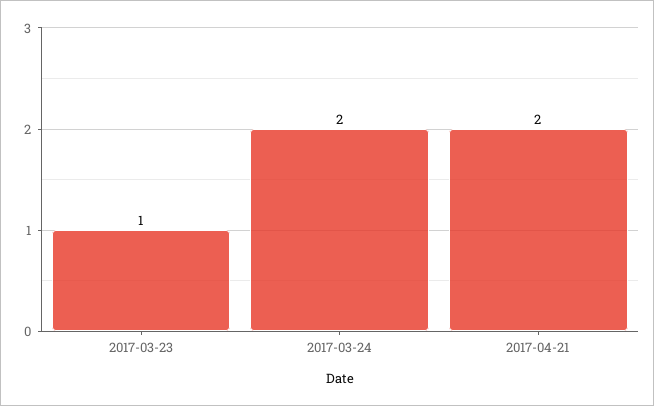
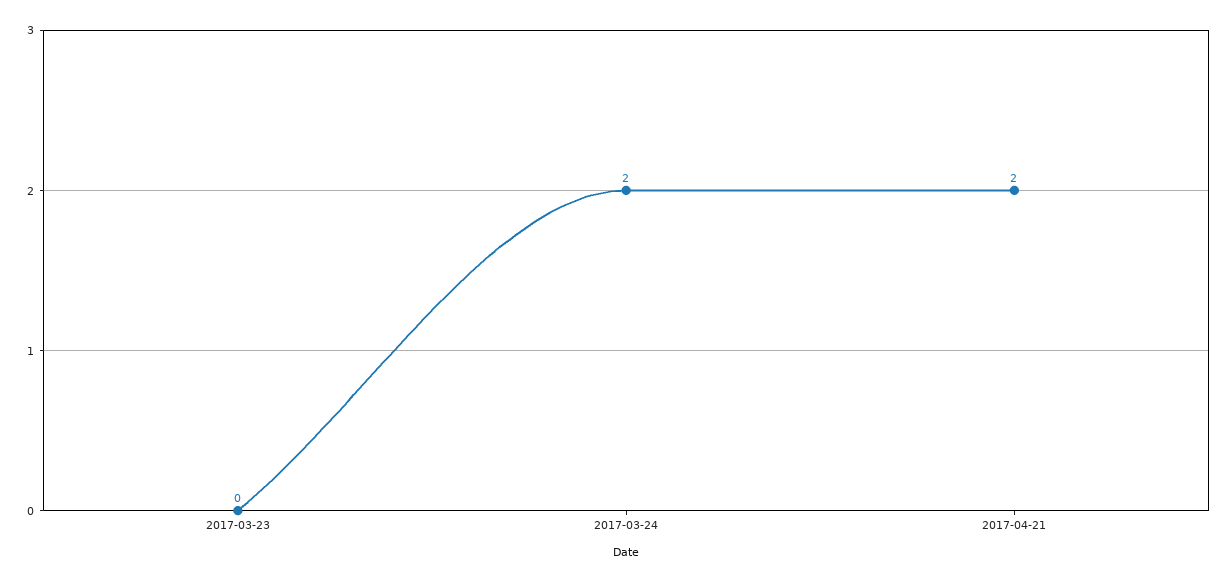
  {
-   "2017-03-23": 1,
+   "2017-03-23": 0,
    "2017-03-24": 2,
    "2017-04-21": 2
  }

